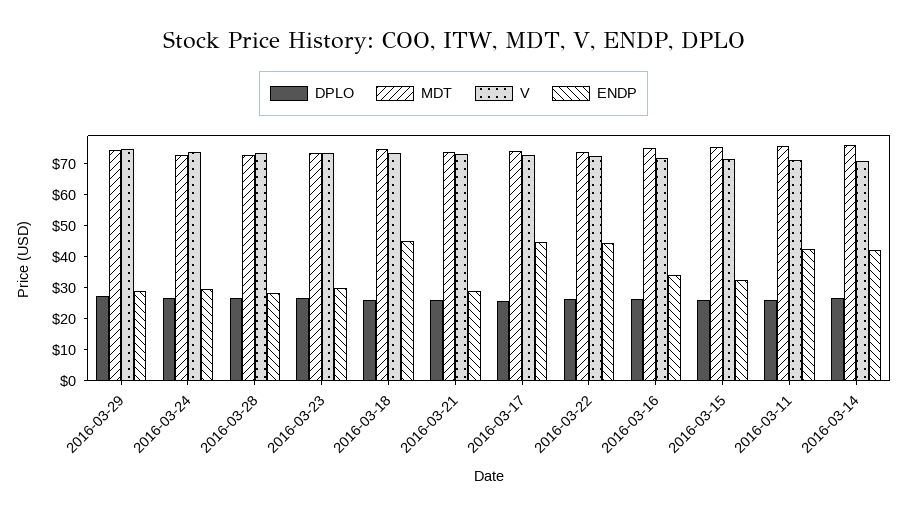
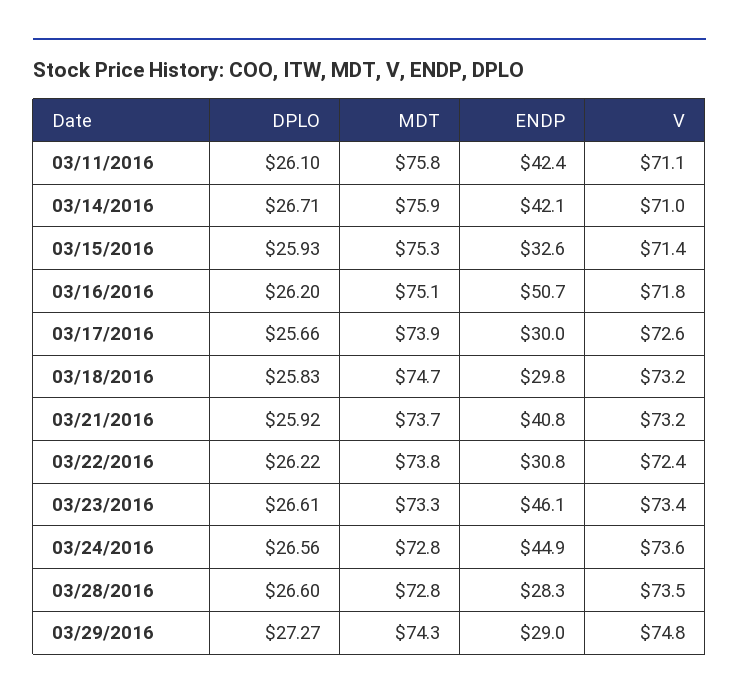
  {
    "DPLO": {
      "2016-03-29": 27.27,
      "2016-03-24": 26.56,
      "2016-03-28": 26.6,
      "2016-03-23": 26.61,
      "2016-03-18": 25.83,
      "2016-03-21": 25.92,
      "2016-03-17": 25.66,
      "2016-03-22": 26.22,
      "2016-03-16": 26.2,
      "2016-03-15": 25.93,
      "2016-03-11": 26.1,
      "2016-03-14": 26.71
    },
    "MDT": {
      "2016-03-29": 74.3,
      "2016-03-24": 72.8,
      "2016-03-28": 72.8,
      "2016-03-23": 73.3,
      "2016-03-18": 74.7,
      "2016-03-21": 73.7,
      "2016-03-17": 73.9,
      "2016-03-22": 73.8,
      "2016-03-16": 75.1,
      "2016-03-15": 75.3,
      "2016-03-11": 75.8,
      "2016-03-14": 75.9
    },
    "V": {
      "2016-03-29": 74.8,
      "2016-03-24": 73.6,
      "2016-03-28": 73.5,
      "2016-03-23": 73.4,
      "2016-03-18": 73.2,
      "2016-03-21": 73.2,
      "2016-03-17": 72.6,
      "2016-03-22": 72.4,
      "2016-03-16": 71.8,
      "2016-03-15": 71.4,
      "2016-03-11": 71.1,
      "2016-03-14": 71
    },
    "ENDP": {
      "2016-03-29": 29,
-     "2016-03-24": 30,
+     "2016-03-24": 44.9,
      "2016-03-28": 28.3,
-     "2016-03-23": 30,
+     "2016-03-23": 46.1,
-     "2016-03-18": 45,
+     "2016-03-18": 29.8,
-     "2016-03-21": 30,
+     "2016-03-21": 40.8,
-     "2016-03-17": 45,
+     "2016-03-17": 30,
-     "2016-03-22": 45,
+     "2016-03-22": 30.8,
-     "2016-03-16": 35,
+     "2016-03-16": 50.7,
      "2016-03-15": 32.6,
      "2016-03-11": 42.4,
      "2016-03-14": 42.1
    }
  }

